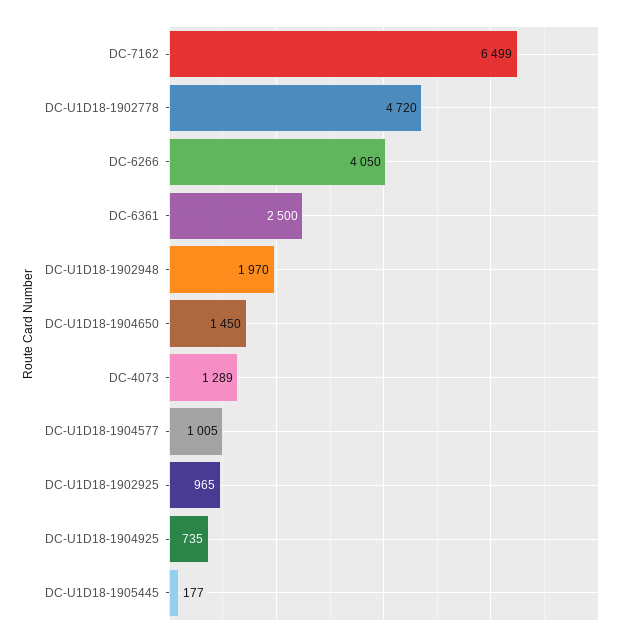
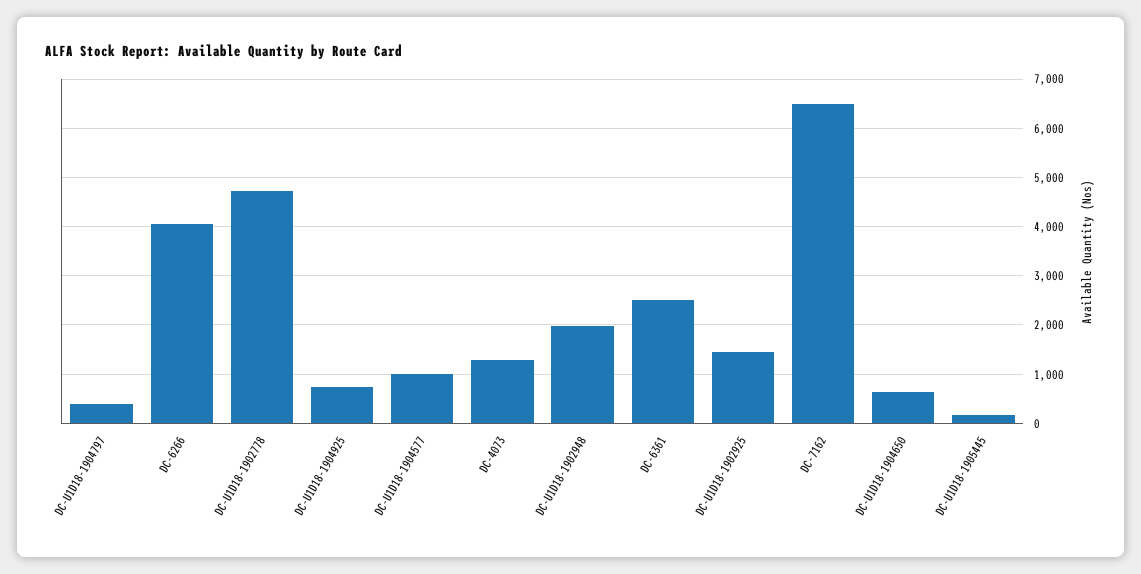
  {
    "DC-7162": 6499,
    "DC-U1D18-1902778": 4720,
    "DC-6266": 4050,
    "DC-6361": 2500,
    "DC-U1D18-1902948": 1970,
-   "DC-U1D18-1904650": 1450,
+   "DC-U1D18-1904650": 600,
    "DC-4073": 1289,
    "DC-U1D18-1904577": 1005,
-   "DC-U1D18-1902925": 965,
+   "DC-U1D18-1902925": 1400,
    "DC-U1D18-1904925": 735,
-   "DC-U1D18-1905445": 177
+   "DC-U1D18-1905445": 177,
+   "DC-U1D18-1904797": 400
  }

